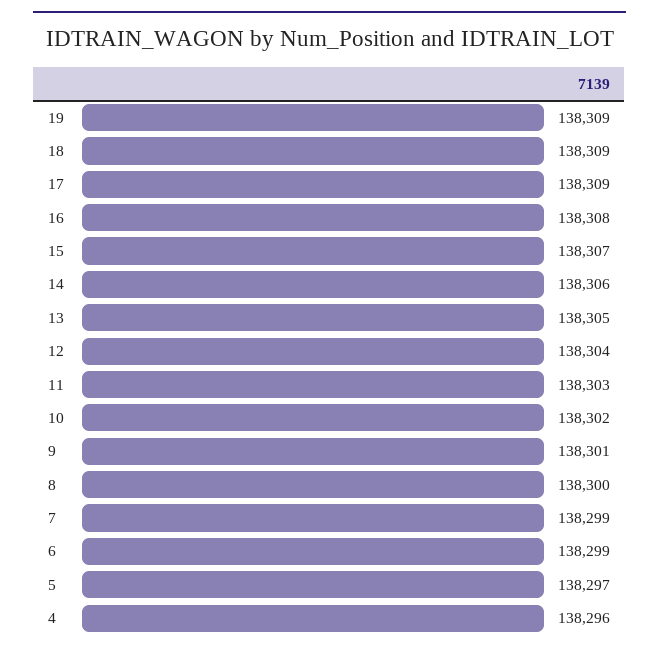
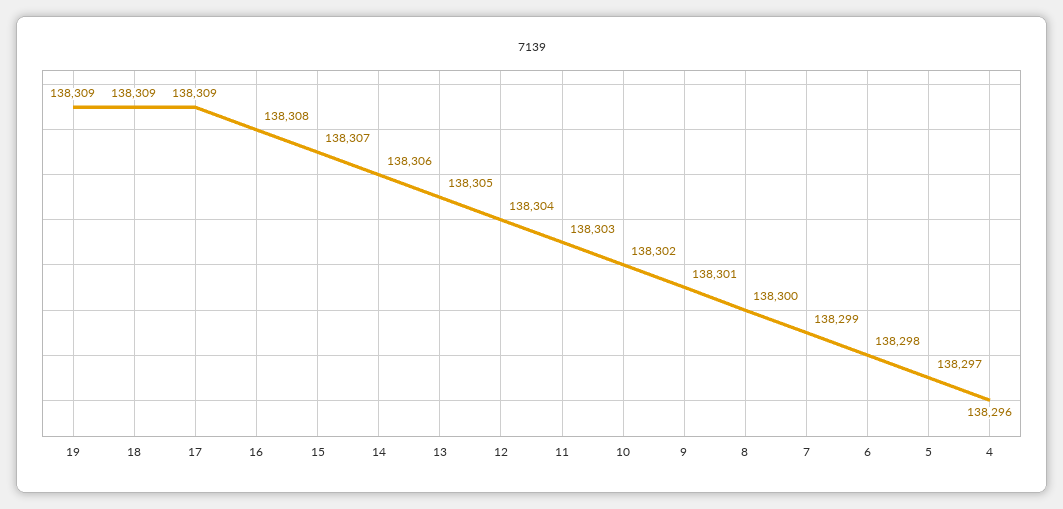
  {
    "19": 138309,
    "18": 138309,
    "17": 138309,
    "16": 138308,
    "15": 138307,
    "14": 138306,
    "13": 138305,
    "12": 138304,
    "11": 138303,
    "10": 138302,
    "9": 138301,
    "8": 138300,
    "7": 138299,
-   "6": 138299,
+   "6": 138298,
    "5": 138297,
    "4": 138296
  }

